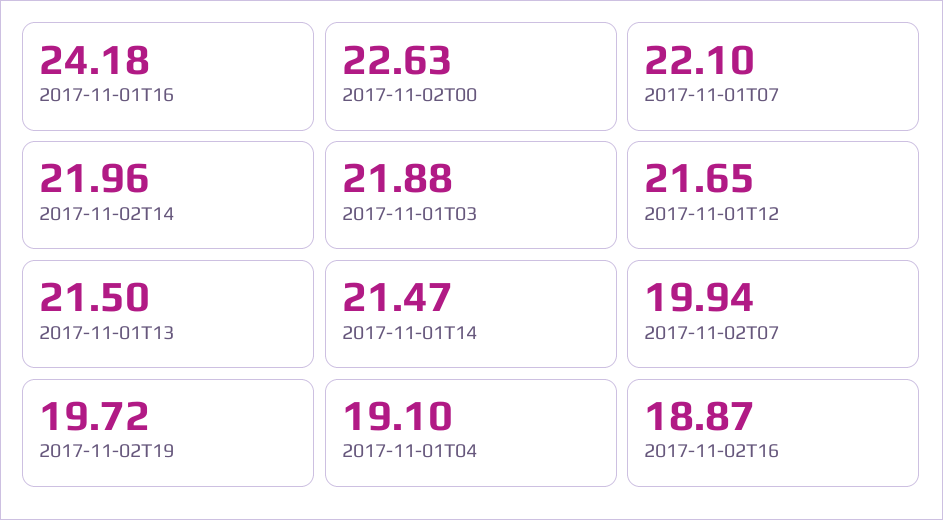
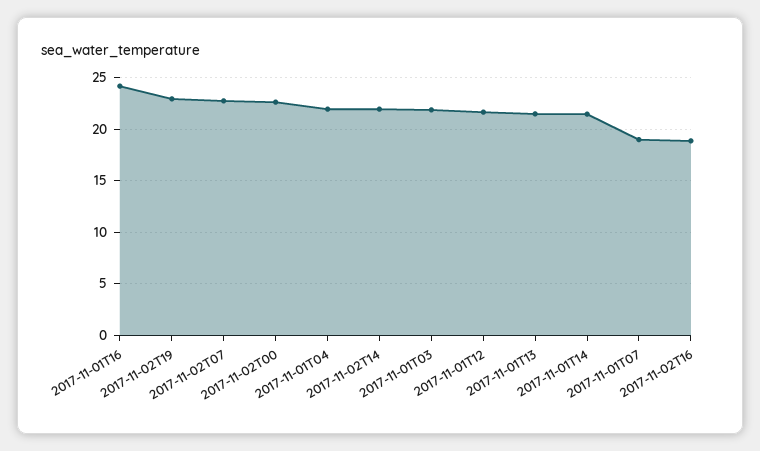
  {
    "2017-11-01T16": 24.18,
    "2017-11-02T00": 22.63,
-   "2017-11-01T07": 22.1,
+   "2017-11-01T07": 19,
    "2017-11-02T14": 21.96,
    "2017-11-01T03": 21.88,
    "2017-11-01T12": 21.65,
    "2017-11-01T13": 21.5,
    "2017-11-01T14": 21.47,
-   "2017-11-02T07": 19.94,
+   "2017-11-02T07": 23,
-   "2017-11-02T19": 19.72,
+   "2017-11-02T19": 23,
-   "2017-11-01T04": 19.1,
+   "2017-11-01T04": 22,
    "2017-11-02T16": 18.87
  }

